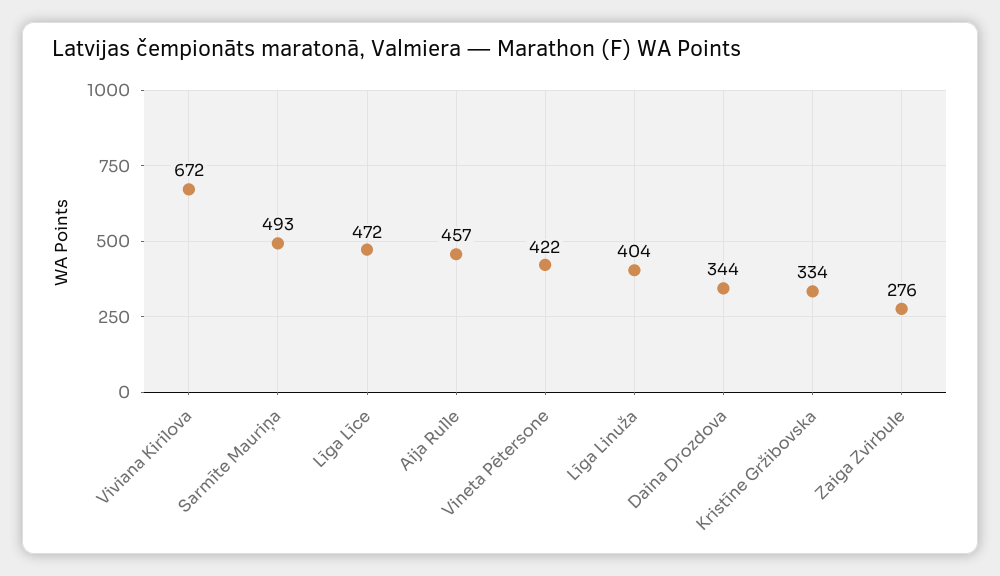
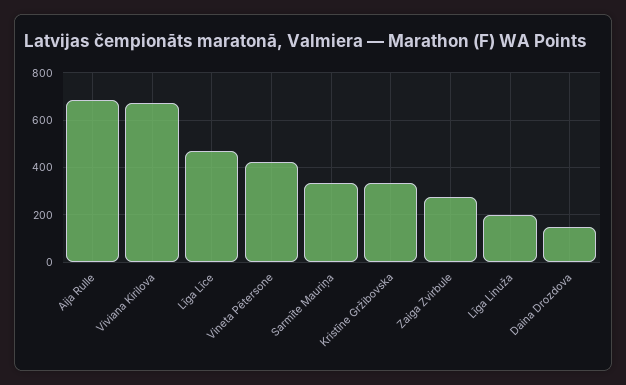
  {
    "Viviana Kirilova": 672,
-   "Sarmīte Mauriņa": 493,
+   "Sarmīte Mauriņa": 350,
    "Līga Līce": 472,
-   "Aija Rulle": 457,
+   "Aija Rulle": 700,
    "Vineta Pētersone": 422,
-   "Līga Linuža": 404,
+   "Līga Linuža": 200,
-   "Daina Drozdova": 344,
+   "Daina Drozdova": 150,
    "Kristīne Gržibovska": 334,
    "Zaiga Zvirbule": 276
  }

